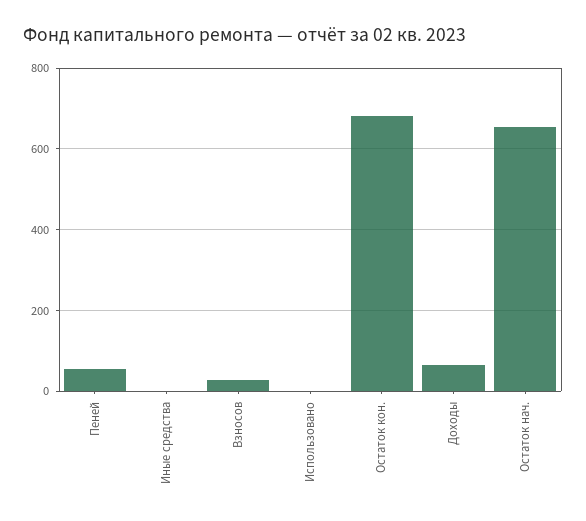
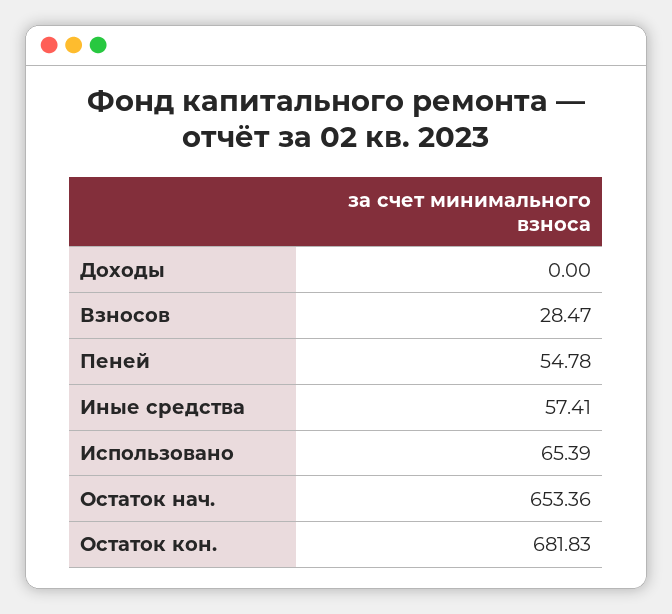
  {
    "Пеней": 54.78,
-   "Иные средства": 0,
+   "Иные средства": 57.41,
    "Взносов": 28.47,
-   "Использовано": 0,
+   "Использовано": 65.39,
    "Остаток кон.": 681.83,
-   "Доходы": 60,
+   "Доходы": 0,
    "Остаток нач.": 653.36
  }

